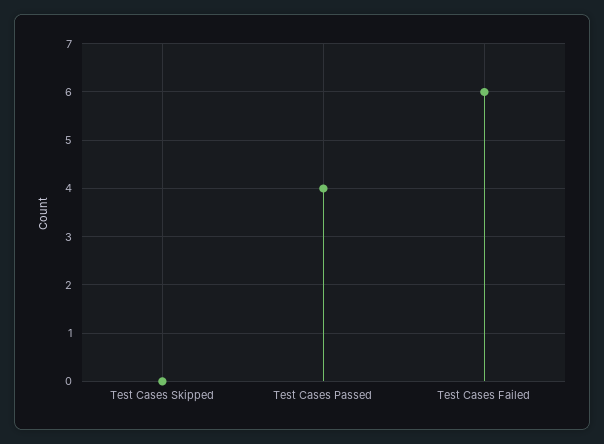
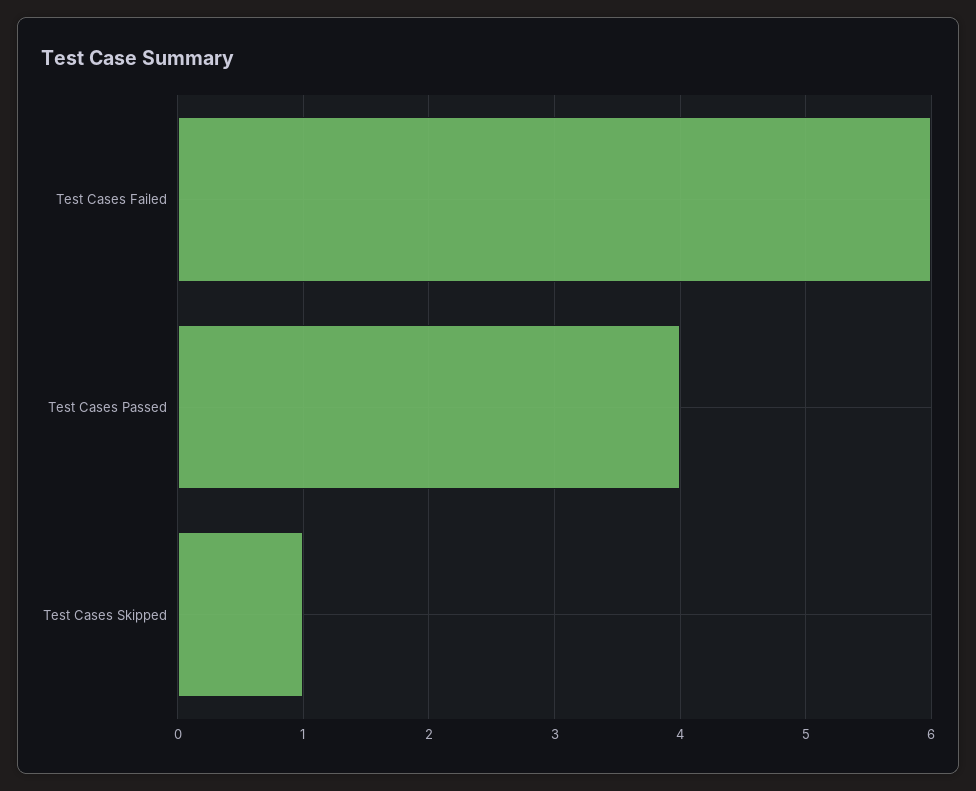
  {
-   "Test Cases Skipped": 0,
+   "Test Cases Skipped": 1,
    "Test Cases Passed": 4,
    "Test Cases Failed": 6
  }

